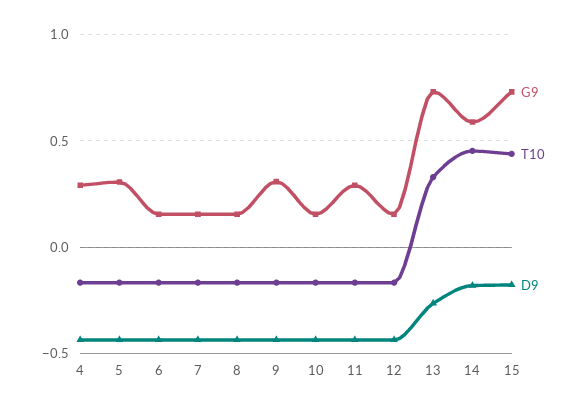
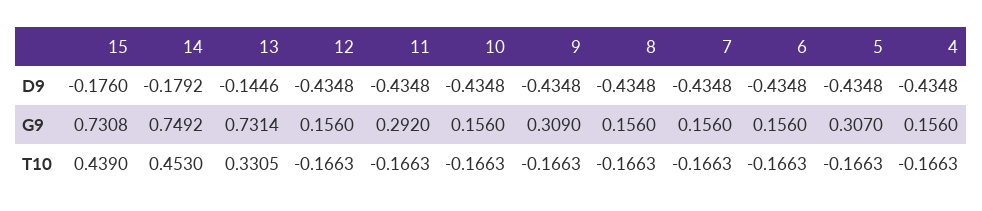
  {
    "G9": {
-     "4": 0.3,
+     "4": 0.156,
      "5": 0.307,
      "6": 0.156,
      "7": 0.156,
      "8": 0.156,
      "9": 0.309,
      "10": 0.156,
      "11": 0.292,
      "12": 0.156,
      "13": 0.7314,
-     "14": 0.6,
+     "14": 0.7492,
      "15": 0.7308
    },
    "T10": {
      "4": -0.1663,
      "5": -0.1663,
      "6": -0.1663,
      "7": -0.1663,
      "8": -0.1663,
      "9": -0.1663,
      "10": -0.1663,
      "11": -0.1663,
      "12": -0.1663,
      "13": 0.3305,
      "14": 0.453,
      "15": 0.439
    },
    "D9": {
      "4": -0.4348,
      "5": -0.4348,
      "6": -0.4348,
      "7": -0.4348,
      "8": -0.4348,
      "9": -0.4348,
      "10": -0.4348,
      "11": -0.4348,
      "12": -0.4348,
-     "13": -0.25,
+     "13": -0.1446,
      "14": -0.1792,
      "15": -0.176
    }
  }

